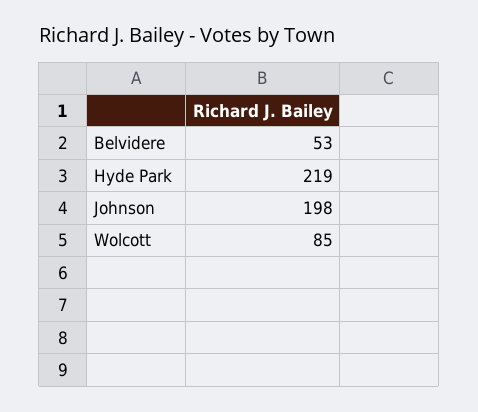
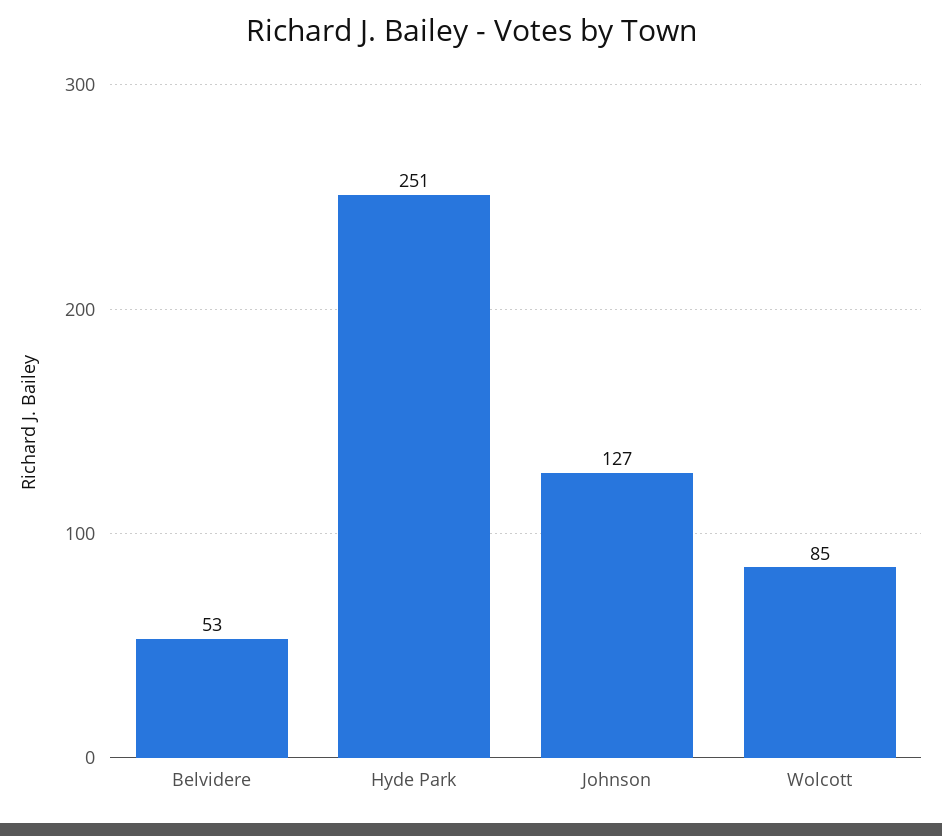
  {
    "Belvidere": 53,
-   "Hyde Park": 219,
+   "Hyde Park": 251,
-   "Johnson": 198,
+   "Johnson": 127,
    "Wolcott": 85
  }

